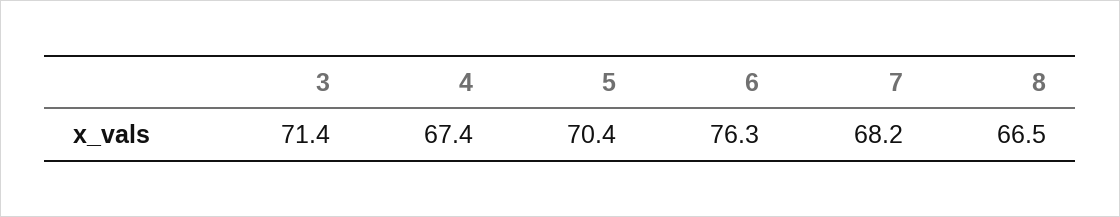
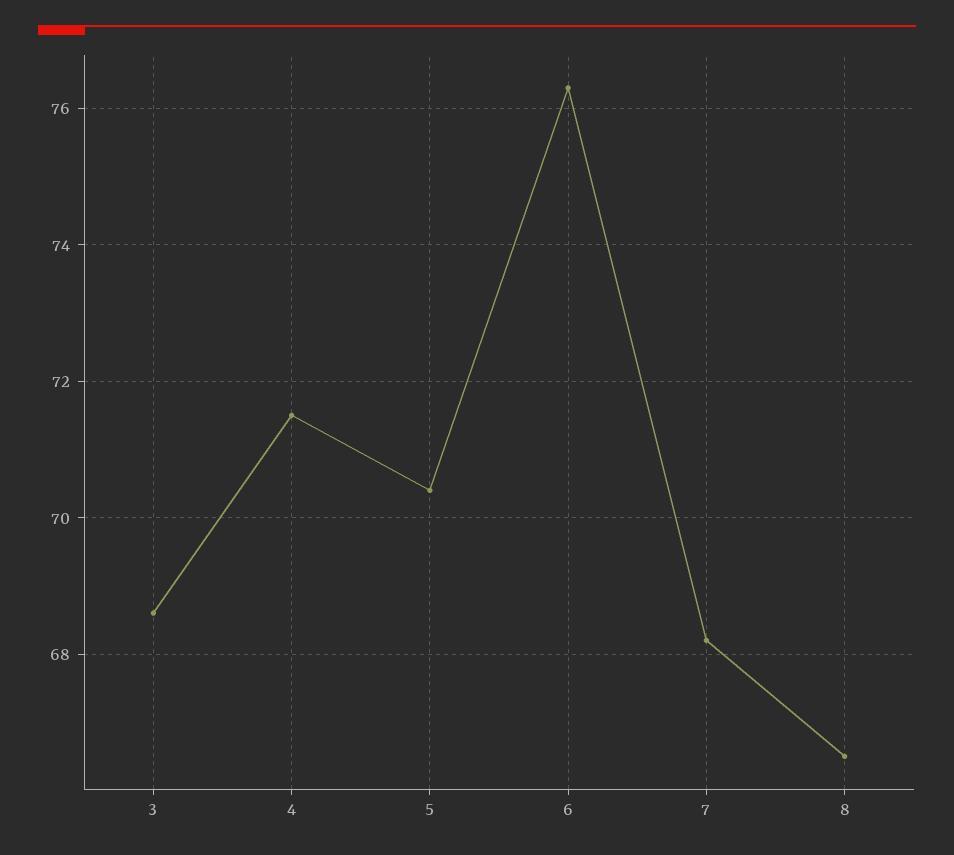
  {
-   "3": 71.4,
+   "3": 68.5,
-   "4": 67.4,
+   "4": 71.5,
    "5": 70.4,
    "6": 76.3,
    "7": 68.2,
    "8": 66.5
  }

